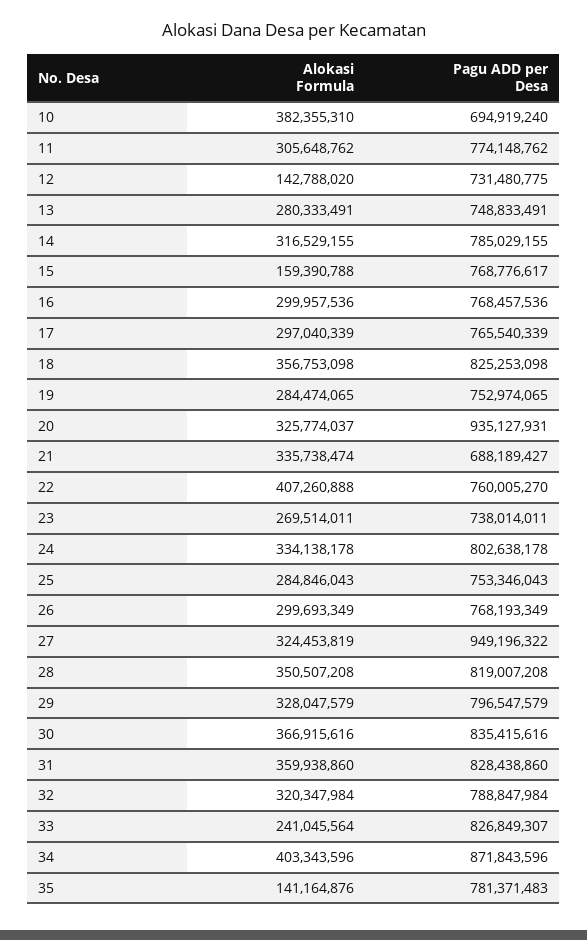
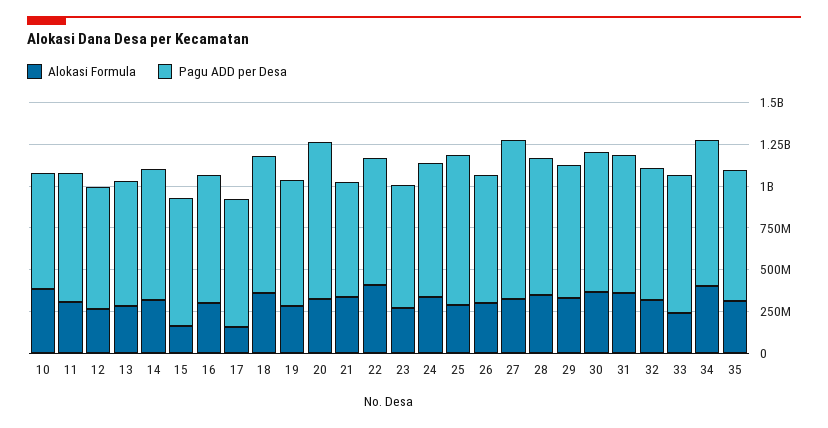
  {
    "Alokasi Formula": {
      "10": 382355310,
      "11": 305648762,
-     "12": 142788020,
+     "12": 250000000,
      "13": 280333491,
      "14": 316529155,
      "15": 159390788,
      "16": 299957536,
-     "17": 297040339,
+     "17": 150000000,
      "18": 356753098,
      "19": 284474065,
      "20": 325774037,
      "21": 335738474,
      "22": 407260888,
      "23": 269514011,
      "24": 334138178,
      "25": 284846043,
      "26": 299693349,
      "27": 324453819,
      "28": 350507208,
      "29": 328047579,
      "30": 366915616,
      "31": 359938860,
      "32": 320347984,
      "33": 241045564,
      "34": 403343596,
-     "35": 141164876
+     "35": 300000000
    },
    "Pagu ADD per Desa": {
      "10": 694919240,
      "11": 774148762,
      "12": 731480775,
      "13": 748833491,
      "14": 785029155,
      "15": 768776617,
      "16": 768457536,
      "17": 765540339,
      "18": 825253098,
      "19": 752974065,
      "20": 935127931,
      "21": 688189427,
      "22": 760005270,
      "23": 738014011,
      "24": 802638178,
-     "25": 753346043,
+     "25": 900000000,
      "26": 768193349,
      "27": 949196322,
      "28": 819007208,
      "29": 796547579,
      "30": 835415616,
      "31": 828438860,
      "32": 788847984,
      "33": 826849307,
      "34": 871843596,
      "35": 781371483
    }
  }

